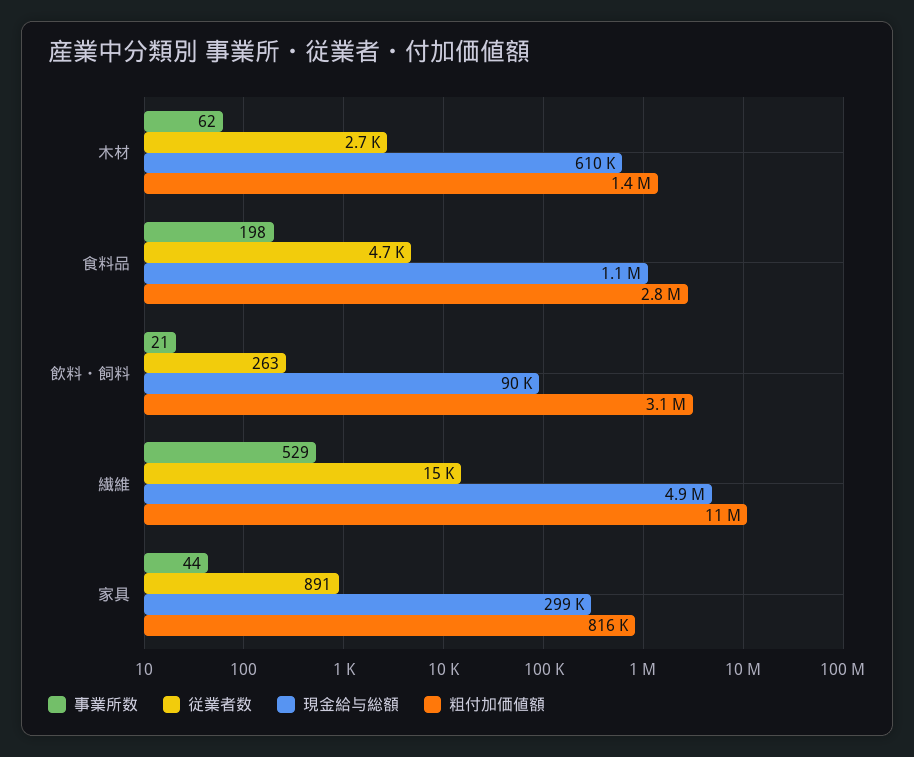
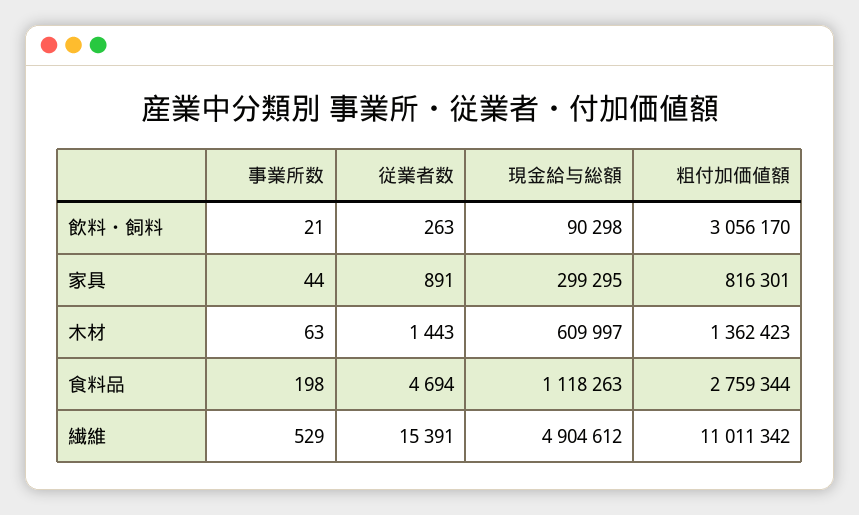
  {
    "事業所数": {
-     "木材": 62,
+     "木材": 63,
      "食料品": 198,
      "飲料・飼料": 21,
      "繊維": 529,
      "家具": 44
    },
    "従業者数": {
-     "木材": 2700,
+     "木材": 1443,
      "食料品": 4694,
      "飲料・飼料": 263,
      "繊維": 15391,
      "家具": 891
    },
    "現金給与総額": {
      "木材": 609997,
      "食料品": 1118263,
      "飲料・飼料": 90298,
      "繊維": 4904612,
      "家具": 299295
    },
    "粗付加価値額": {
      "木材": 1362423,
      "食料品": 2759344,
      "飲料・飼料": 3056170,
      "繊維": 11011342,
      "家具": 816301
    }
  }

